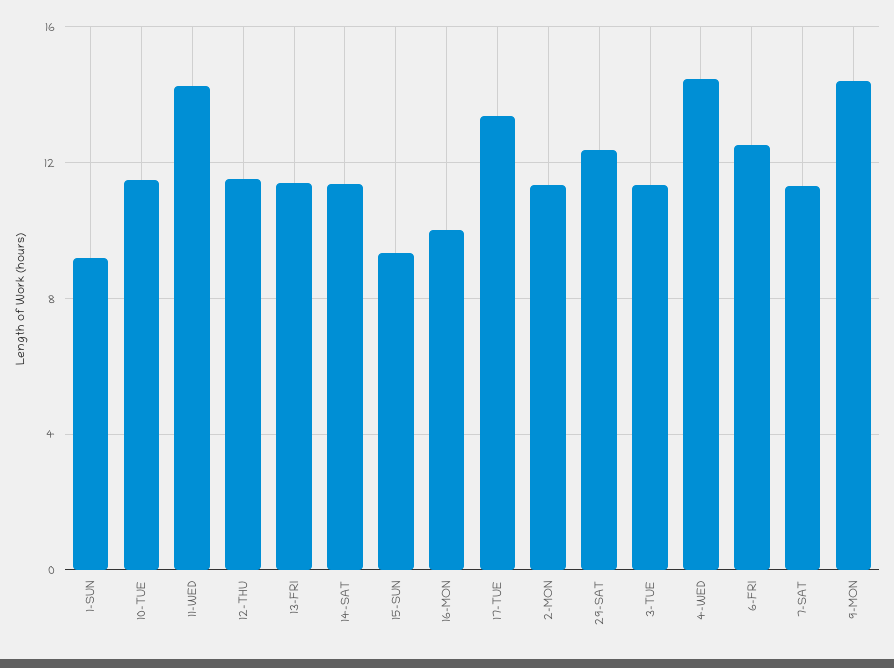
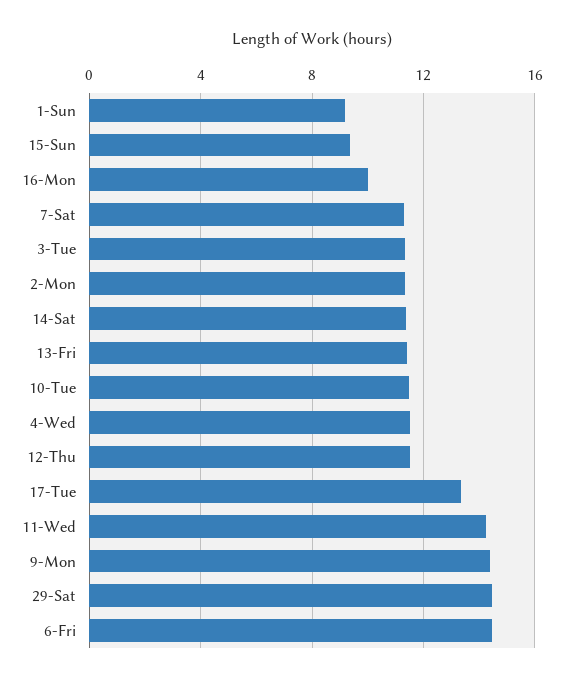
  {
    "1-SUN": 9,
    "10-TUE": 11.5,
    "11-WED": 14.5,
    "12-THU": 11.5,
    "13-FRI": 11.5,
    "14-SAT": 11.5,
    "15-SUN": 9.5,
    "16-MON": 10,
    "17-TUE": 13.5,
    "2-MON": 11.5,
-   "29-SAT": 12.5,
+   "29-SAT": 14.5,
    "3-TUE": 11.5,
-   "4-WED": 14.5,
+   "4-WED": 11.5,
-   "6-FRI": 12.5,
+   "6-FRI": 14.5,
    "7-SAT": 11.5,
    "9-MON": 14.5
  }

